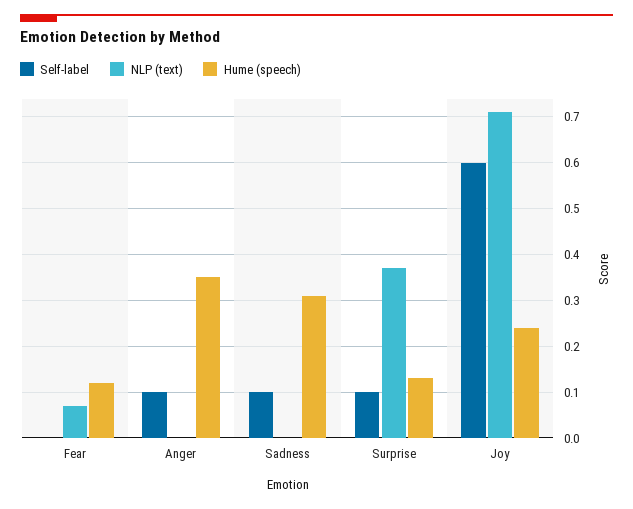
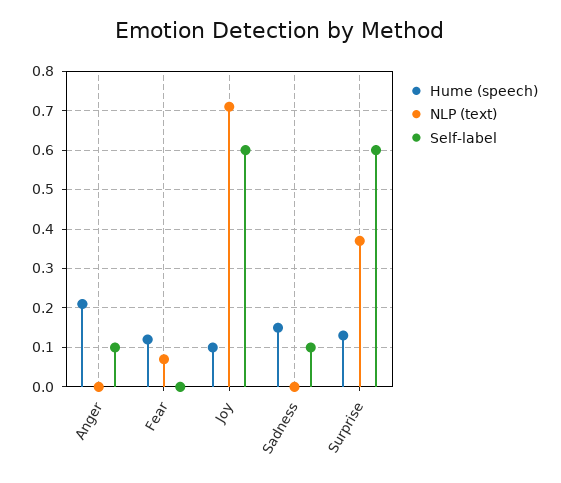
  {
    "Self-label": {
      "Fear": 0,
      "Anger": 0.1,
      "Sadness": 0.1,
-     "Surprise": 0.1,
+     "Surprise": 0.6,
      "Joy": 0.6
    },
    "NLP (text)": {
      "Fear": 0.05,
      "Anger": 0,
      "Sadness": 0,
      "Surprise": 0.35,
      "Joy": 0.7
    },
    "Hume (speech)": {
      "Fear": 0.1,
-     "Anger": 0.35,
+     "Anger": 0.2,
-     "Sadness": 0.3,
+     "Sadness": 0.15,
      "Surprise": 0.15,
-     "Joy": 0.25
+     "Joy": 0.1
    }
  }

